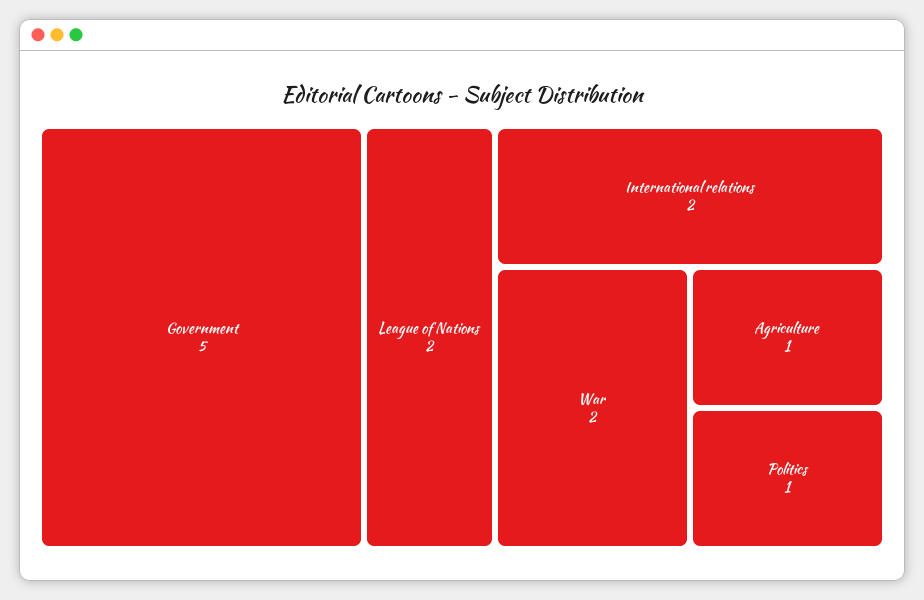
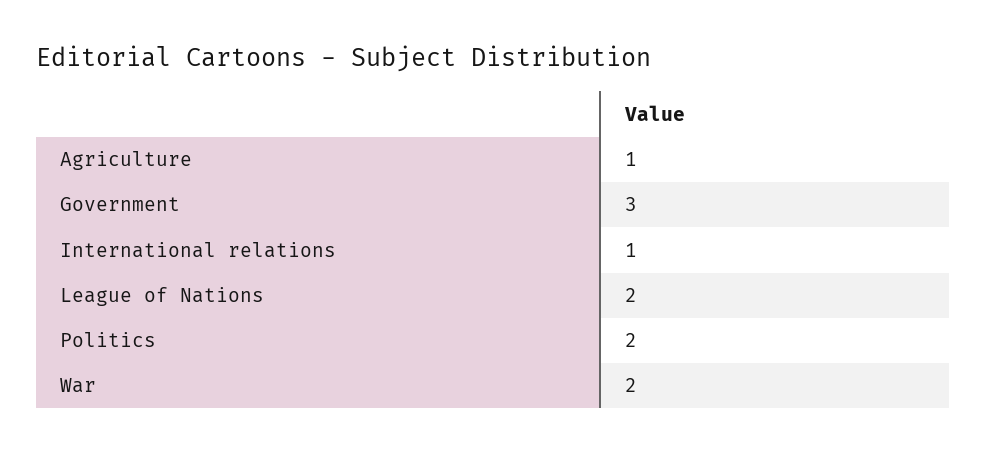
  {
-   "Government": 5,
+   "Government": 3,
    "League of Nations": 2,
-   "International relations": 2,
+   "International relations": 1,
    "War": 2,
    "Agriculture": 1,
-   "Politics": 1
+   "Politics": 2
  }

